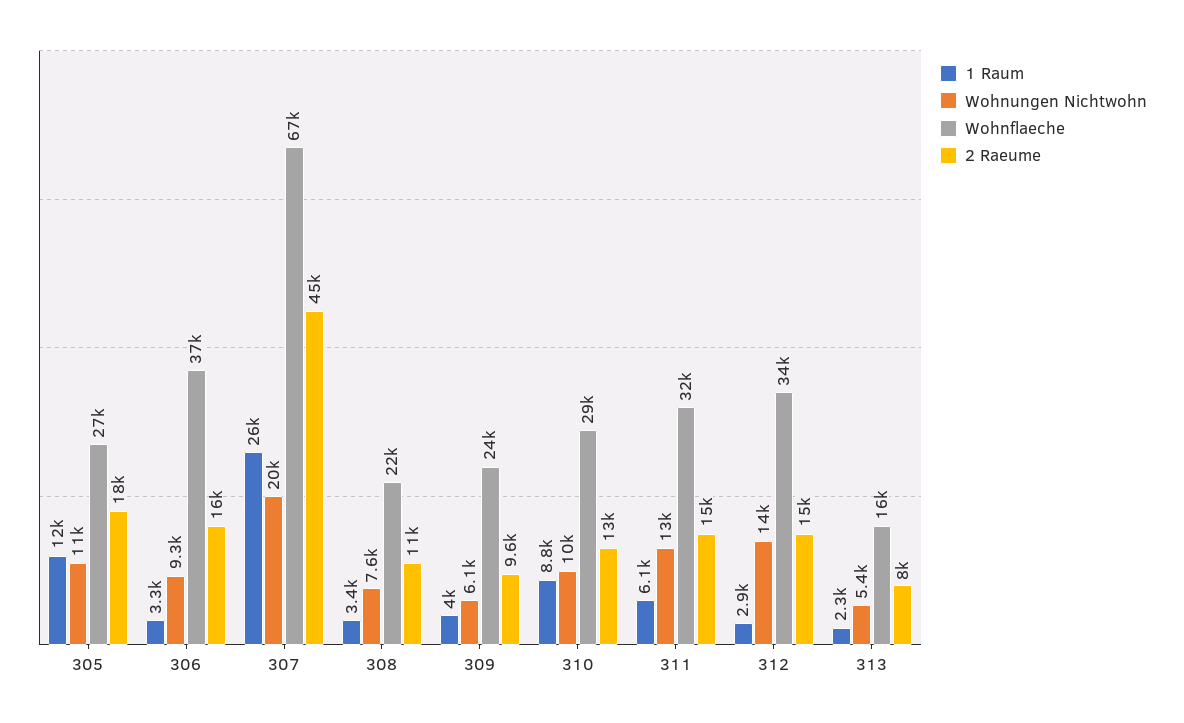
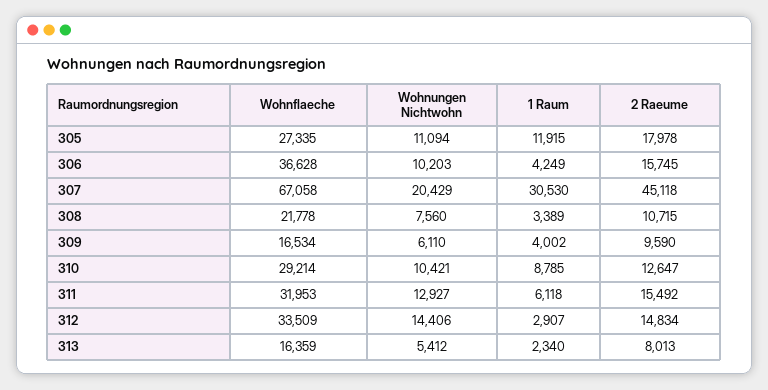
  {
    "1 Raum": {
      "305": 11915,
-     "306": 3300,
+     "306": 4249,
-     "307": 26000,
+     "307": 30530,
      "308": 3389,
      "309": 4002,
      "310": 8785,
      "311": 6118,
      "312": 2907,
      "313": 2340
    },
    "Wohnungen Nichtwohn": {
      "305": 11094,
-     "306": 9300,
+     "306": 10203,
      "307": 20429,
      "308": 7560,
      "309": 6110,
      "310": 10421,
      "311": 12927,
      "312": 14406,
      "313": 5412
    },
    "Wohnflaeche": {
      "305": 27335,
      "306": 36628,
      "307": 67058,
      "308": 21778,
-     "309": 24000,
+     "309": 16534,
      "310": 29214,
      "311": 31953,
      "312": 33509,
      "313": 16359
    },
    "2 Raeume": {
      "305": 17978,
      "306": 15745,
      "307": 45118,
      "308": 10715,
      "309": 9590,
      "310": 12647,
      "311": 15492,
      "312": 14834,
      "313": 8013
    }
  }

